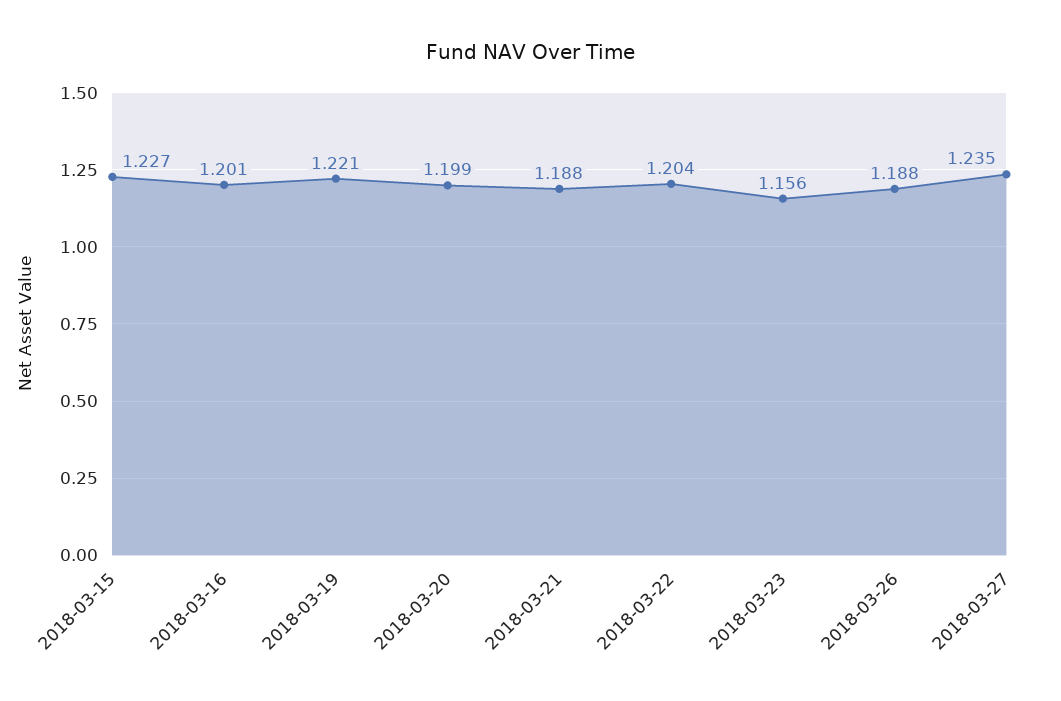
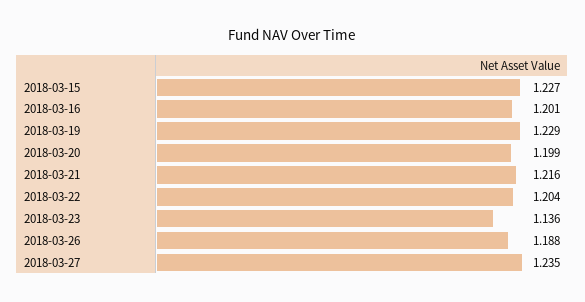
  {
    "2018-03-15": 1.227,
    "2018-03-16": 1.201,
-   "2018-03-19": 1.221,
+   "2018-03-19": 1.229,
    "2018-03-20": 1.199,
-   "2018-03-21": 1.188,
+   "2018-03-21": 1.216,
    "2018-03-22": 1.204,
-   "2018-03-23": 1.156,
+   "2018-03-23": 1.136,
    "2018-03-26": 1.188,
    "2018-03-27": 1.235
  }

